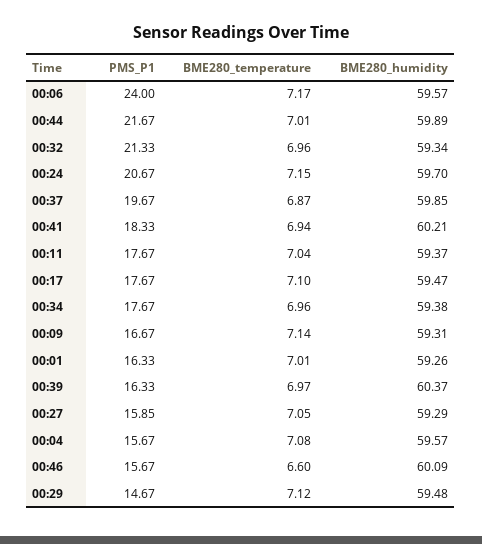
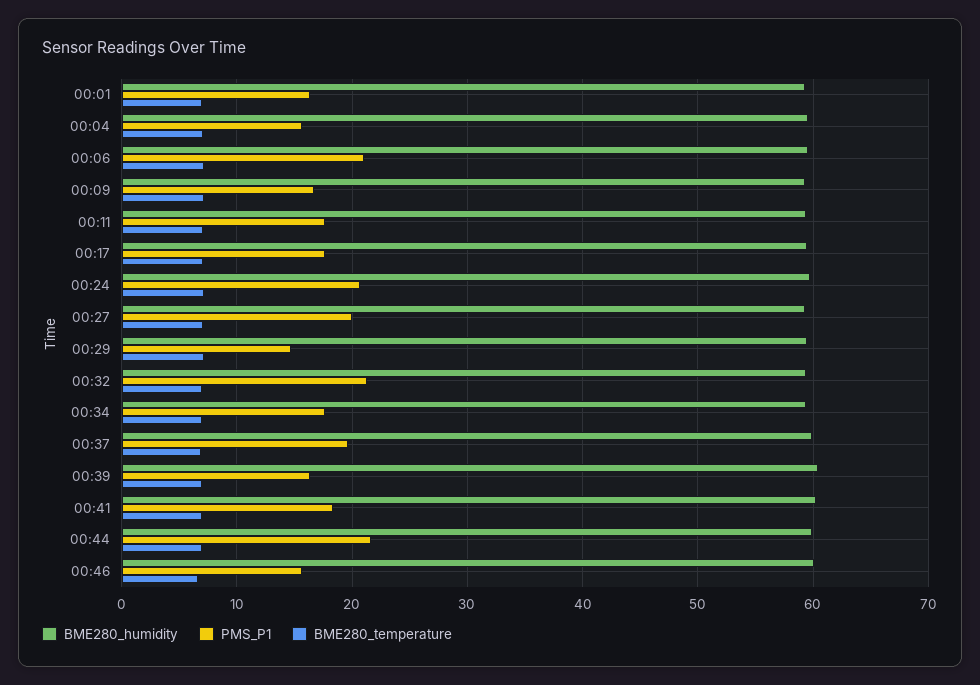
  {
    "PMS_P1": {
-     "00:06": 24,
+     "00:06": 21,
      "00:44": 21.67,
      "00:32": 21.33,
      "00:24": 20.67,
      "00:37": 19.67,
      "00:41": 18.33,
      "00:11": 17.67,
      "00:17": 17.67,
      "00:34": 17.67,
      "00:09": 16.67,
      "00:01": 16.33,
      "00:39": 16.33,
-     "00:27": 15.85,
+     "00:27": 20,
      "00:04": 15.67,
      "00:46": 15.67,
      "00:29": 14.67
    },
    "BME280_temperature": {
      "00:06": 7.17,
      "00:44": 7.01,
      "00:32": 6.96,
      "00:24": 7.15,
      "00:37": 6.87,
      "00:41": 6.94,
      "00:11": 7.04,
      "00:17": 7.1,
      "00:34": 6.96,
      "00:09": 7.14,
      "00:01": 7.01,
      "00:39": 6.97,
      "00:27": 7.05,
      "00:04": 7.08,
      "00:46": 6.6,
      "00:29": 7.12
    },
    "BME280_humidity": {
      "00:06": 59.57,
      "00:44": 59.89,
      "00:32": 59.34,
      "00:24": 59.7,
      "00:37": 59.85,
      "00:41": 60.21,
      "00:11": 59.37,
      "00:17": 59.47,
      "00:34": 59.38,
      "00:09": 59.31,
      "00:01": 59.26,
      "00:39": 60.37,
      "00:27": 59.29,
      "00:04": 59.57,
      "00:46": 60.09,
      "00:29": 59.48
    }
  }

